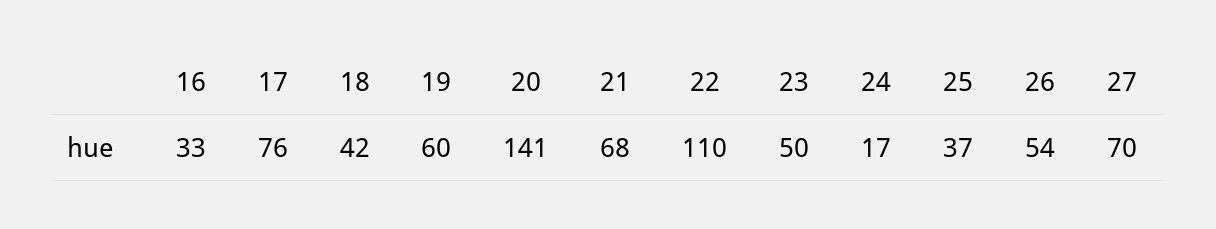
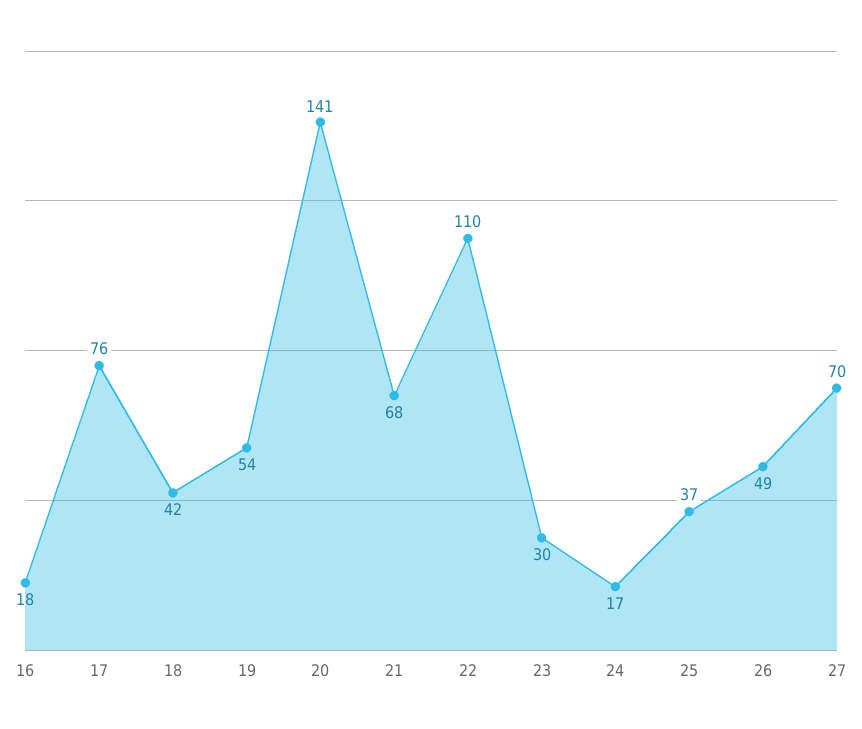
  {
-   "16": 33,
+   "16": 18,
    "17": 76,
    "18": 42,
-   "19": 60,
+   "19": 54,
    "20": 141,
    "21": 68,
    "22": 110,
-   "23": 50,
+   "23": 30,
    "24": 17,
    "25": 37,
-   "26": 54,
+   "26": 49,
    "27": 70
  }

